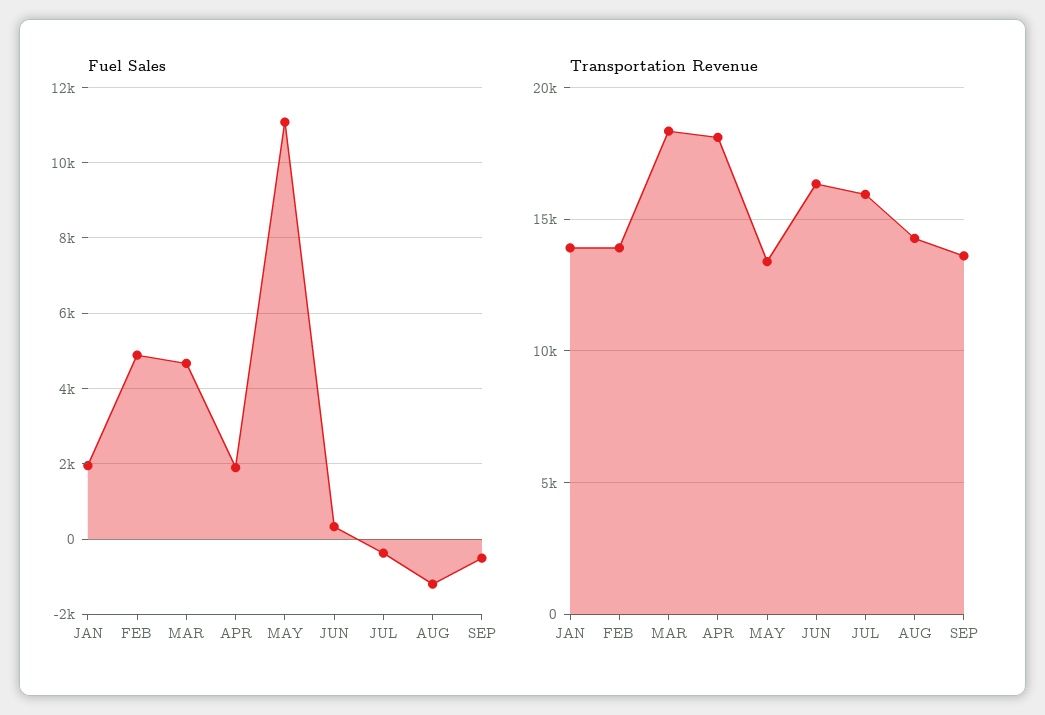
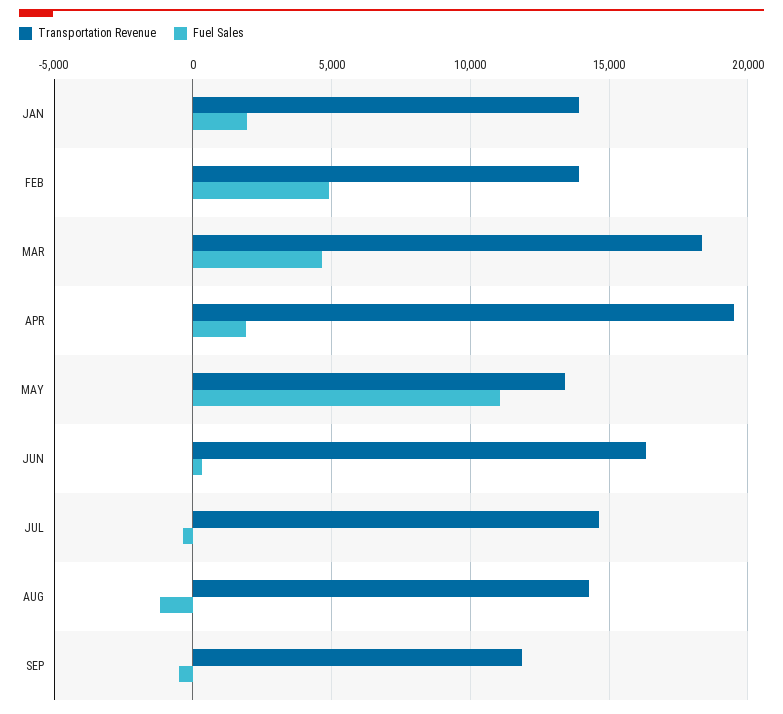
  {
    "Fuel Sales": {
      "JAN": 2000,
      "FEB": 4800,
      "MAR": 4600,
      "APR": 1800,
      "MAY": 11000,
      "JUN": 400,
      "JUL": -400,
      "AUG": -1200,
      "SEP": -600
    },
    "Transportation Revenue": {
      "JAN": 14000,
      "FEB": 14000,
      "MAR": 18500,
-     "APR": 18000,
+     "APR": 19500,
      "MAY": 13500,
      "JUN": 16500,
-     "JUL": 16000,
+     "JUL": 14500,
      "AUG": 14500,
-     "SEP": 13500
+     "SEP": 12000
    }
  }

